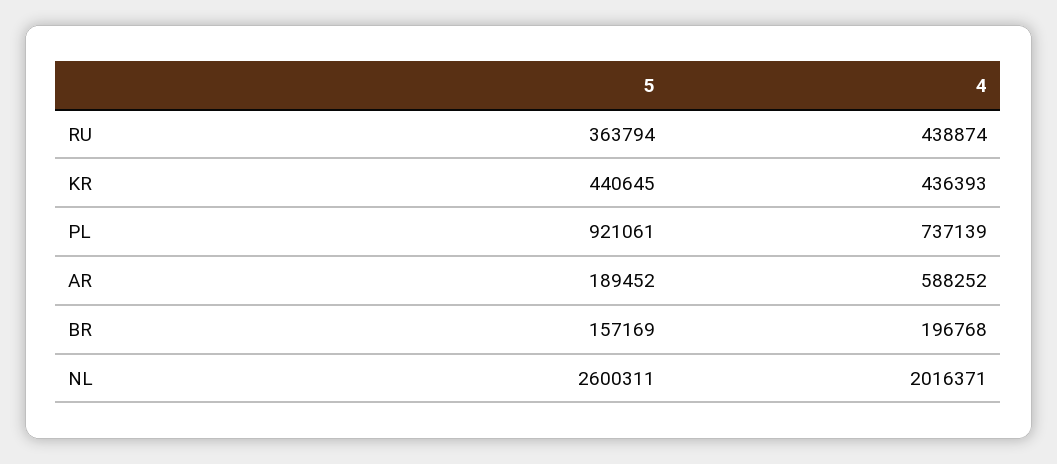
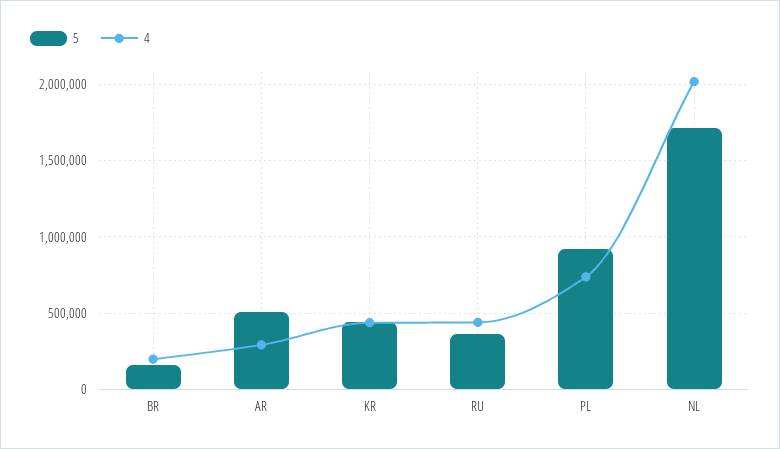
  {
    "5": {
      "RU": 363794,
      "KR": 440645,
      "PL": 921061,
-     "AR": 189452,
+     "AR": 500000,
      "BR": 157169,
-     "NL": 2600311
+     "NL": 1700000
    },
    "4": {
      "RU": 438874,
      "KR": 436393,
      "PL": 737139,
-     "AR": 588252,
+     "AR": 300000,
      "BR": 196768,
      "NL": 2016371
    }
  }

